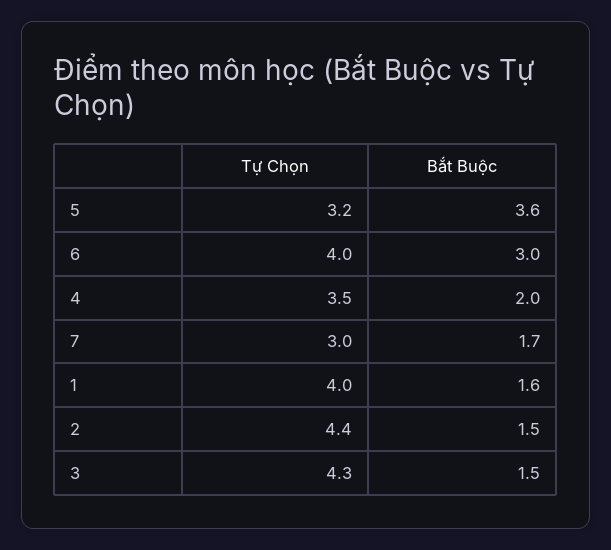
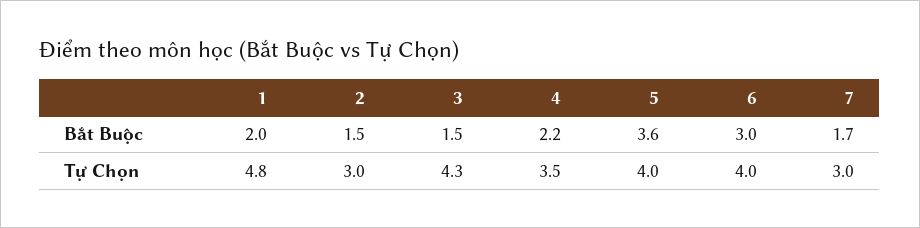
  {
    "Tự Chọn": {
-     "5": 3.2,
+     "5": 4,
      "6": 4,
      "4": 3.5,
      "7": 3,
-     "1": 4,
+     "1": 4.8,
-     "2": 4.4,
+     "2": 3,
      "3": 4.3
    },
    "Bắt Buộc": {
      "5": 3.6,
      "6": 3,
-     "4": 2,
+     "4": 2.2,
      "7": 1.7,
-     "1": 1.6,
+     "1": 2,
      "2": 1.5,
      "3": 1.5
    }
  }

